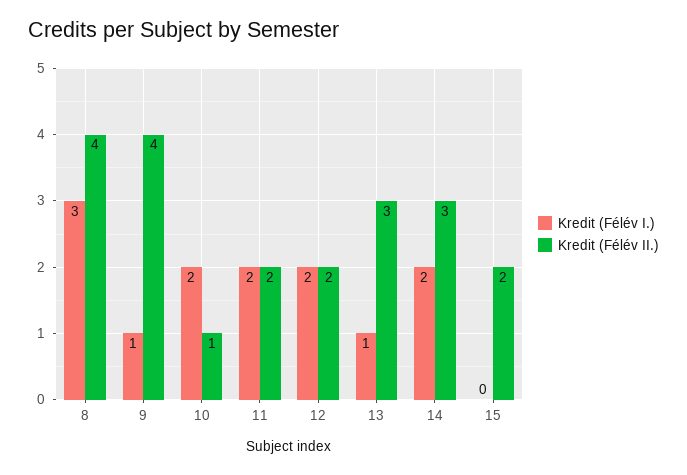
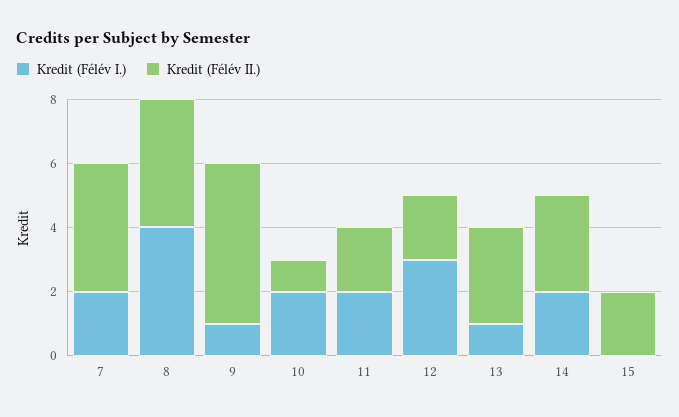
  {
    "Kredit (Félév I.)": {
-     "8": 3,
+     "8": 4,
      "9": 1,
      "10": 2,
      "11": 2,
-     "12": 2,
+     "12": 3,
      "13": 1,
      "14": 2,
-     "15": 0
+     "15": 0,
+     "7": 2
    },
    "Kredit (Félév II.)": {
      "8": 4,
-     "9": 4,
+     "9": 5,
      "10": 1,
      "11": 2,
      "12": 2,
      "13": 3,
      "14": 3,
-     "15": 2
+     "15": 2,
+     "7": 4
    }
  }

